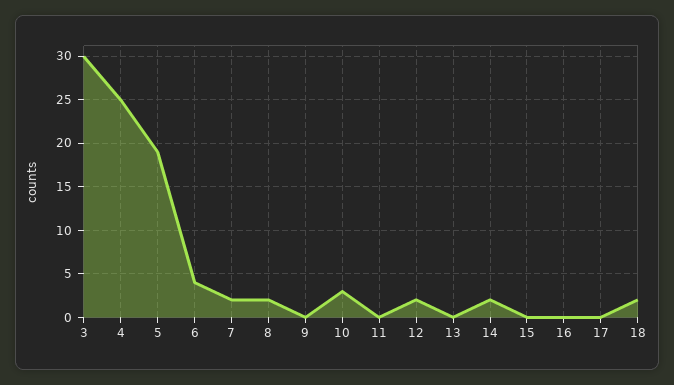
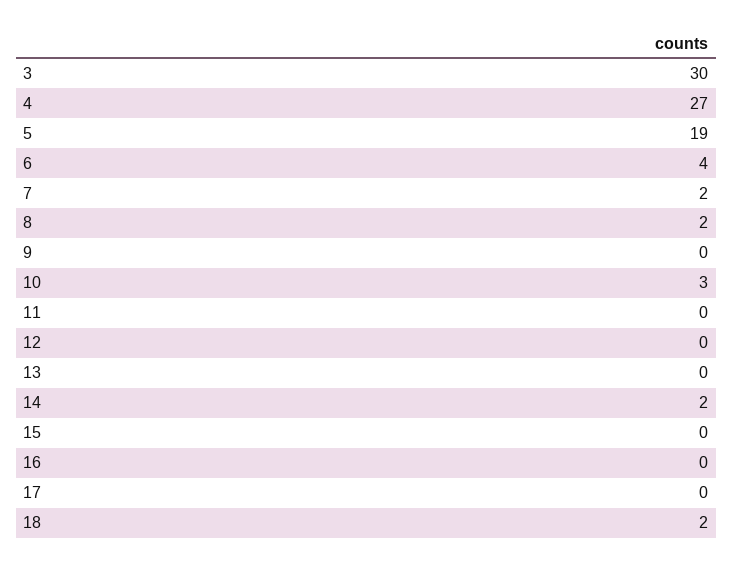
  {
    "3": 30,
-   "4": 25,
+   "4": 27,
    "5": 19,
    "6": 4,
    "7": 2,
    "8": 2,
    "9": 0,
    "10": 3,
    "11": 0,
-   "12": 2,
+   "12": 0,
    "13": 0,
    "14": 2,
    "15": 0,
    "16": 0,
    "17": 0,
    "18": 2
  }

